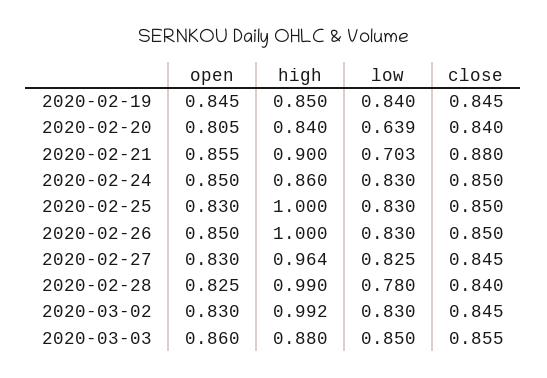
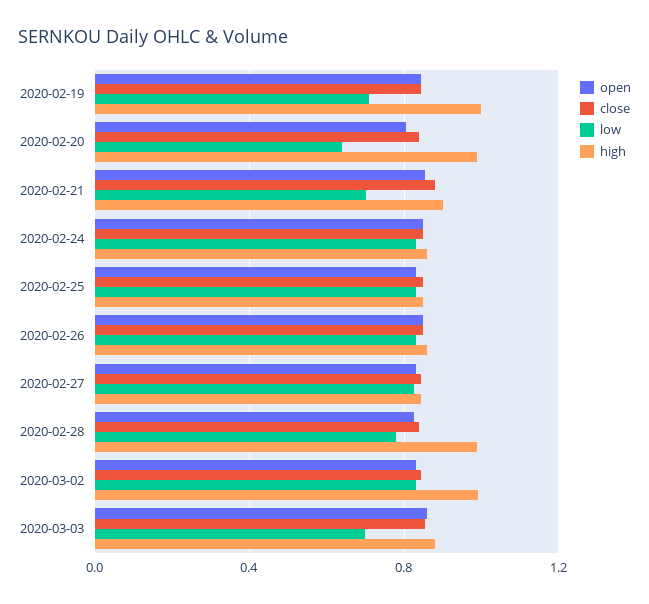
  {
    "open": {
      "2020-02-19": 0.845,
      "2020-02-20": 0.805,
      "2020-02-21": 0.855,
      "2020-02-24": 0.85,
      "2020-02-25": 0.83,
      "2020-02-26": 0.85,
      "2020-02-27": 0.83,
      "2020-02-28": 0.825,
      "2020-03-02": 0.83,
      "2020-03-03": 0.86
    },
    "high": {
-     "2020-02-19": 0.85,
+     "2020-02-19": 1,
-     "2020-02-20": 0.84,
+     "2020-02-20": 1,
      "2020-02-21": 0.9,
      "2020-02-24": 0.86,
-     "2020-02-25": 1,
+     "2020-02-25": 0.85,
-     "2020-02-26": 1,
+     "2020-02-26": 0.85,
-     "2020-02-27": 0.964,
+     "2020-02-27": 0.85,
      "2020-02-28": 0.99,
      "2020-03-02": 0.992,
      "2020-03-03": 0.88
    },
    "low": {
-     "2020-02-19": 0.84,
+     "2020-02-19": 0.7,
      "2020-02-20": 0.639,
      "2020-02-21": 0.703,
      "2020-02-24": 0.83,
      "2020-02-25": 0.83,
      "2020-02-26": 0.83,
      "2020-02-27": 0.825,
      "2020-02-28": 0.78,
      "2020-03-02": 0.83,
-     "2020-03-03": 0.85
+     "2020-03-03": 0.7
    },
    "close": {
      "2020-02-19": 0.845,
      "2020-02-20": 0.84,
      "2020-02-21": 0.88,
      "2020-02-24": 0.85,
      "2020-02-25": 0.85,
      "2020-02-26": 0.85,
      "2020-02-27": 0.845,
      "2020-02-28": 0.84,
      "2020-03-02": 0.845,
      "2020-03-03": 0.855
    }
  }

